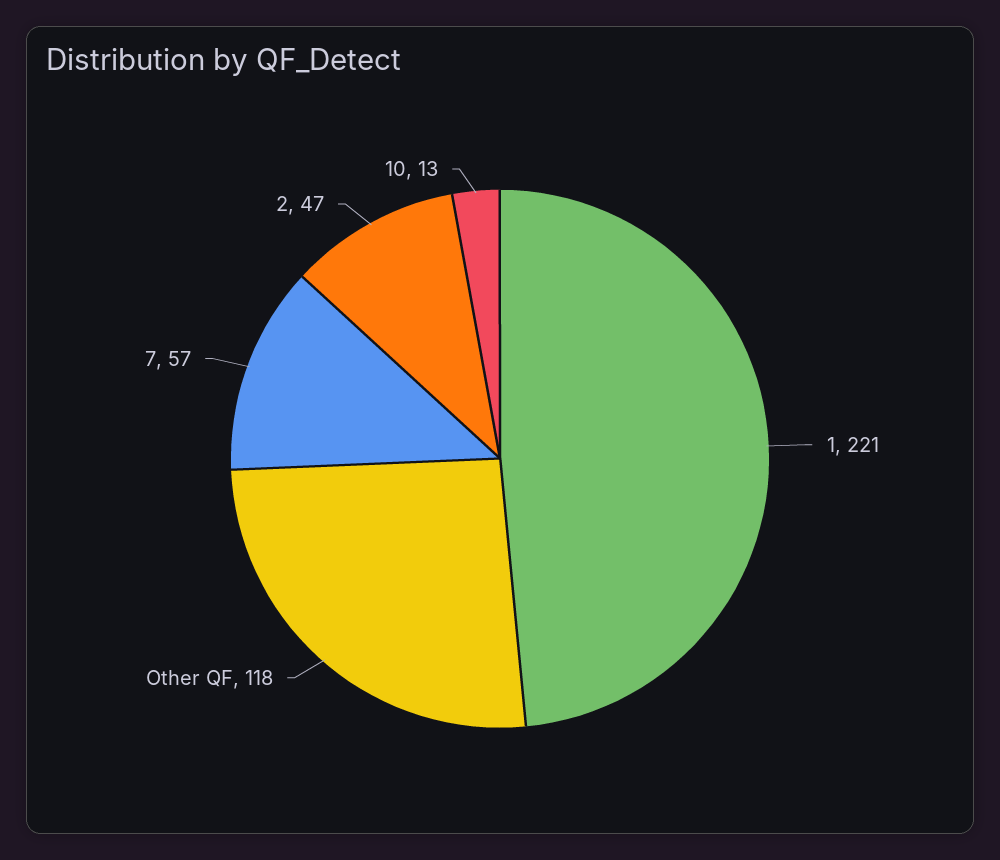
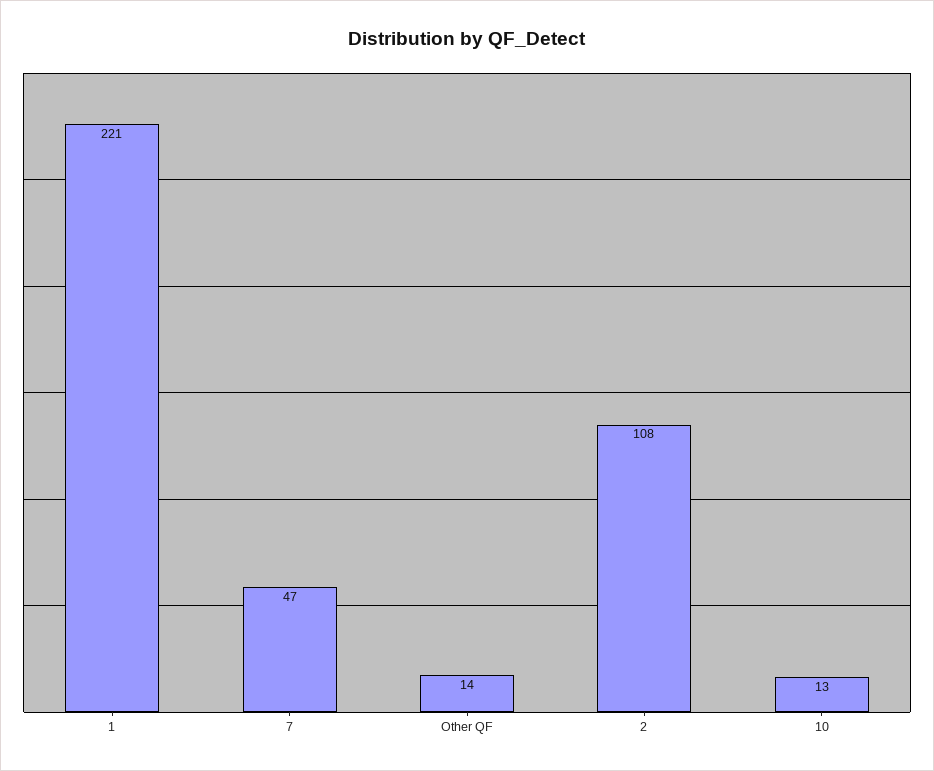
  {
    "1": 221,
-   "Other QF": 118,
+   "Other QF": 14,
-   "7": 57,
+   "7": 47,
-   "2": 47,
+   "2": 108,
    "10": 13
  }

